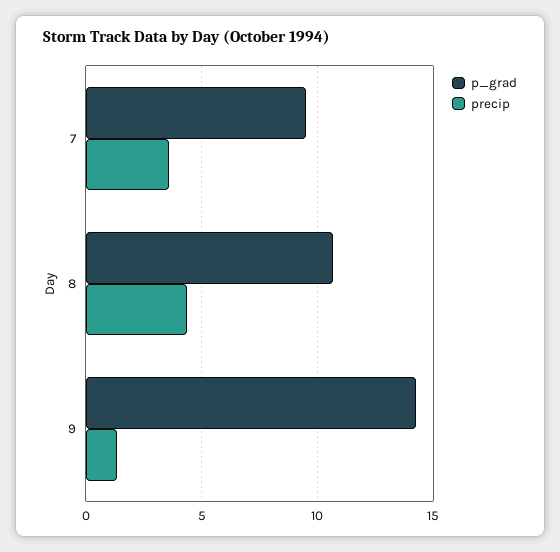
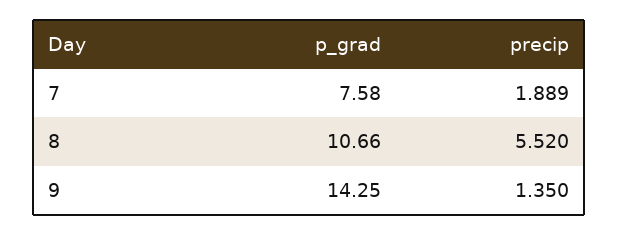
  {
    "p_grad": {
-     "7": 9.5,
+     "7": 7.58,
      "8": 10.66,
      "9": 14.25
    },
    "precip": {
-     "7": 3.5,
+     "7": 1.889,
-     "8": 4.5,
+     "8": 5.52,
      "9": 1.35
    }
  }

